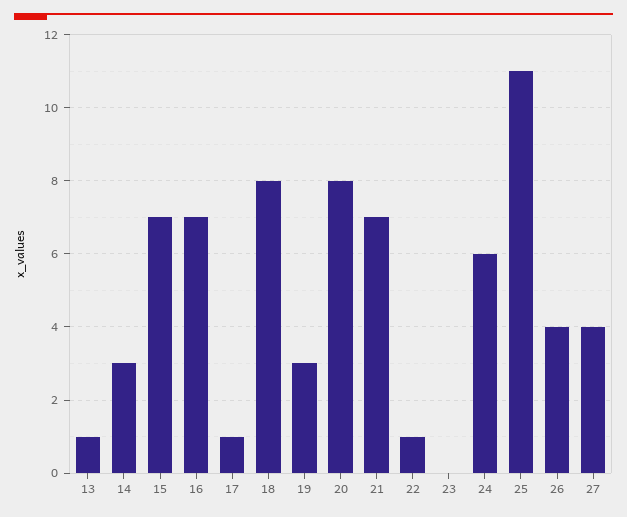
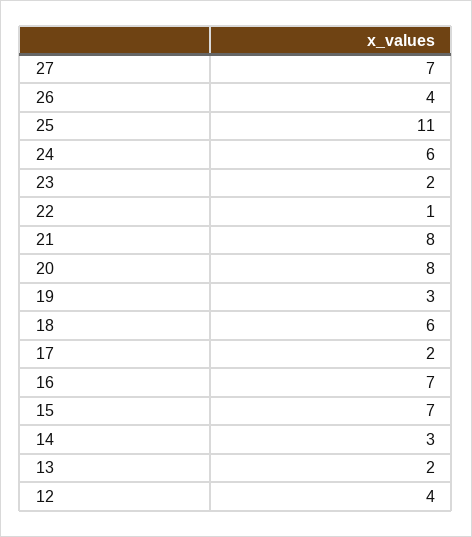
  {
-   "13": 1,
+   "13": 2,
    "14": 3,
    "15": 7,
    "16": 7,
-   "17": 1,
+   "17": 2,
-   "18": 8,
+   "18": 6,
    "19": 3,
    "20": 8,
-   "21": 7,
+   "21": 8,
    "22": 1,
-   "23": 0,
+   "23": 2,
    "24": 6,
    "25": 11,
    "26": 4,
-   "27": 4
+   "27": 7,
+   "12": 4
  }

